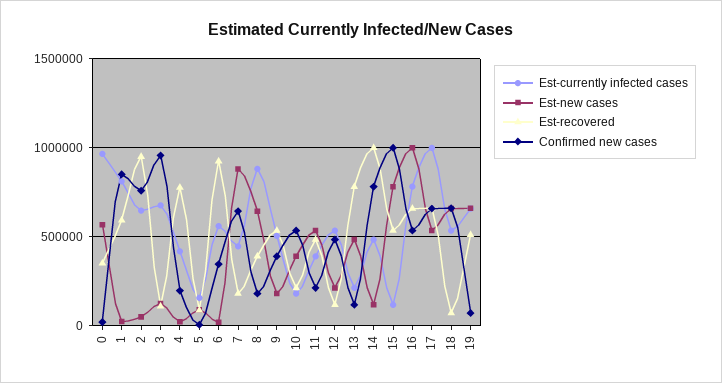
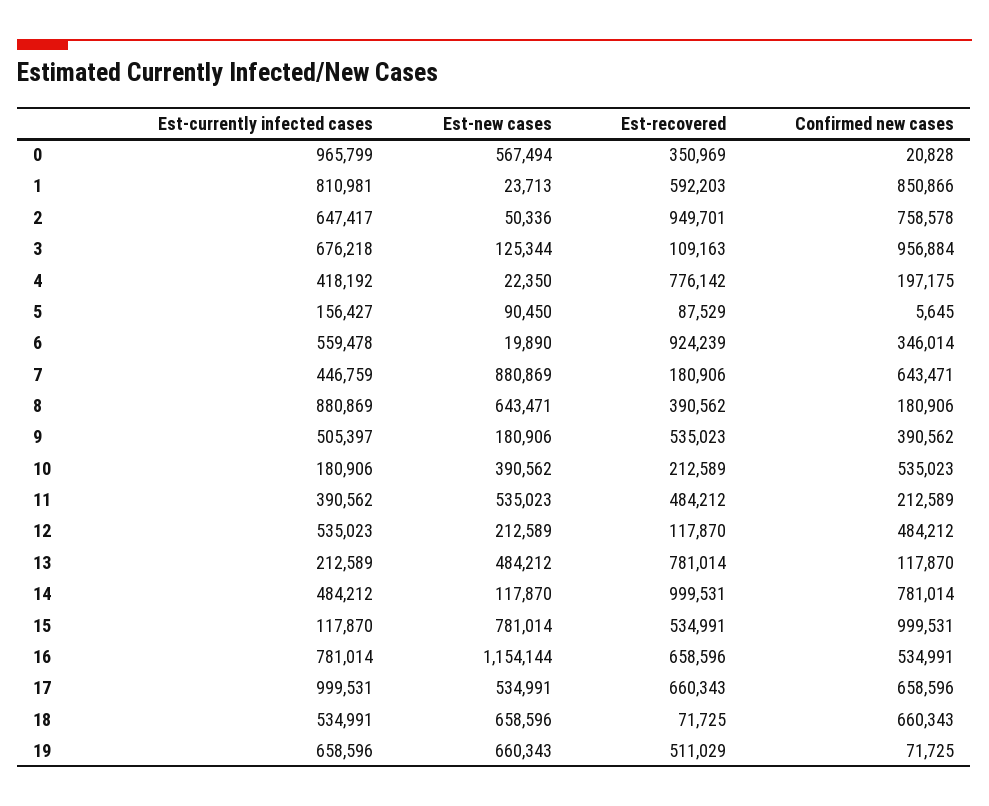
  {
    "Est-currently infected cases": {
      "0": 965799,
      "1": 810981,
      "2": 647417,
      "3": 676218,
      "4": 418192,
      "5": 156427,
      "6": 559478,
      "7": 446759,
      "8": 880869,
      "9": 505397,
      "10": 180906,
      "11": 390562,
      "12": 535023,
      "13": 212589,
      "14": 484212,
      "15": 117870,
      "16": 781014,
      "17": 999531,
      "18": 534991,
      "19": 658596
    },
    "Est-new cases": {
      "0": 567494,
      "1": 23713,
      "2": 50336,
      "3": 125344,
      "4": 22350,
      "5": 90450,
      "6": 19890,
      "7": 880869,
      "8": 643471,
      "9": 180906,
      "10": 390562,
      "11": 535023,
      "12": 212589,
      "13": 484212,
      "14": 117870,
      "15": 781014,
-     "16": 1000000,
+     "16": 1154144,
      "17": 534991,
      "18": 658596,
      "19": 660343
    },
    "Est-recovered": {
      "0": 350969,
      "1": 592203,
      "2": 949701,
      "3": 109163,
      "4": 776142,
      "5": 87529,
      "6": 924239,
      "7": 180906,
      "8": 390562,
      "9": 535023,
      "10": 212589,
      "11": 484212,
      "12": 117870,
      "13": 781014,
      "14": 999531,
      "15": 534991,
      "16": 658596,
      "17": 660343,
      "18": 71725,
      "19": 511029
    },
    "Confirmed new cases": {
      "0": 20828,
      "1": 850866,
      "2": 758578,
      "3": 956884,
      "4": 197175,
      "5": 5645,
      "6": 346014,
      "7": 643471,
      "8": 180906,
      "9": 390562,
      "10": 535023,
      "11": 212589,
      "12": 484212,
      "13": 117870,
      "14": 781014,
      "15": 999531,
      "16": 534991,
      "17": 658596,
      "18": 660343,
      "19": 71725
    }
  }

